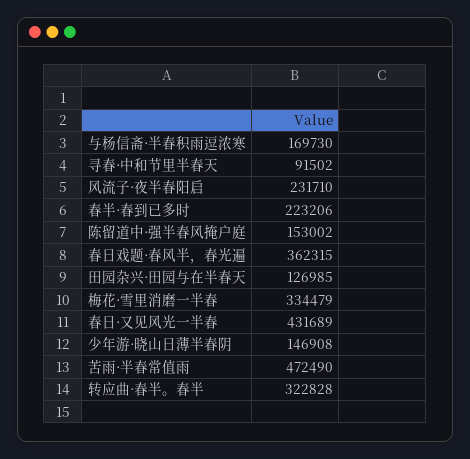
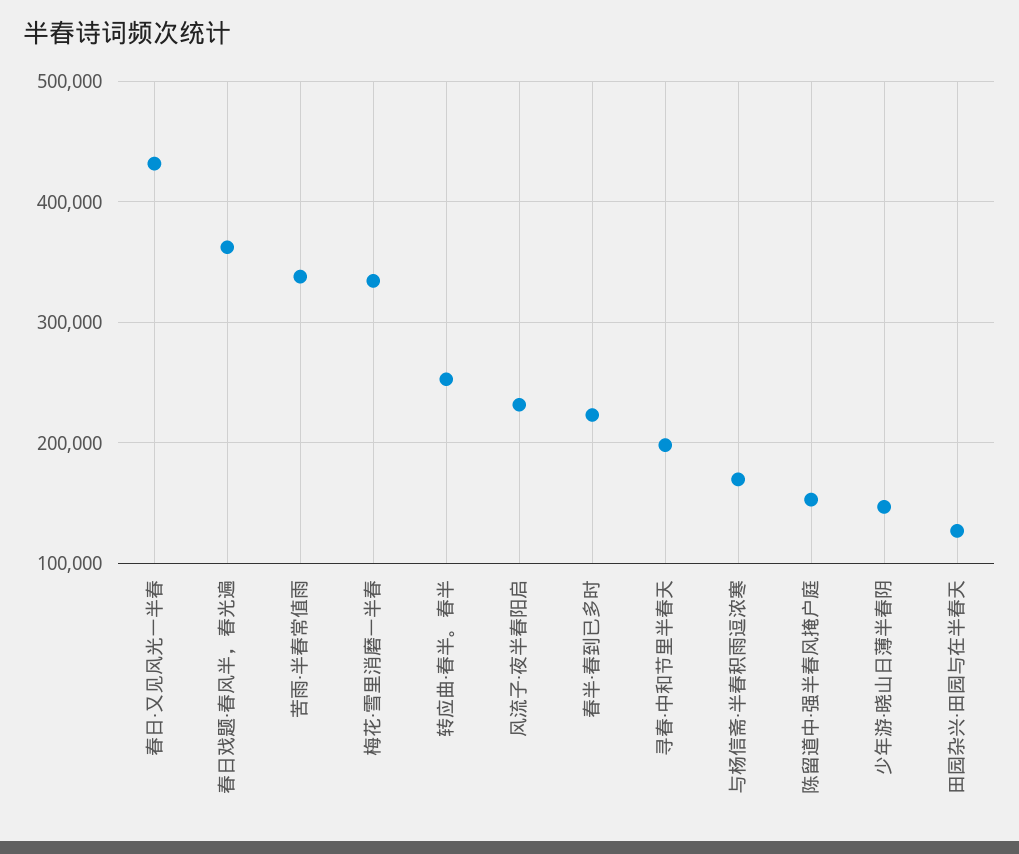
  {
    "与杨信斋·半春积雨逗浓寒": 169730,
-   "寻春·中和节里半春天": 91502,
+   "寻春·中和节里半春天": 200000,
    "风流子·夜半春阳启": 231710,
    "春半·春到已多时": 223206,
    "陈留道中·强半春风掩户庭": 153002,
    "春日戏题·春风半，春光遍": 362315,
    "田园杂兴·田园与在半春天": 126985,
    "梅花·雪里消磨一半春": 334479,
    "春日·又见风光一半春": 431689,
    "少年游·晓山日薄半春阴": 146908,
-   "苦雨·半春常值雨": 472490,
+   "苦雨·半春常值雨": 340000,
-   "转应曲·春半。春半": 322828
+   "转应曲·春半。春半": 250000
  }

